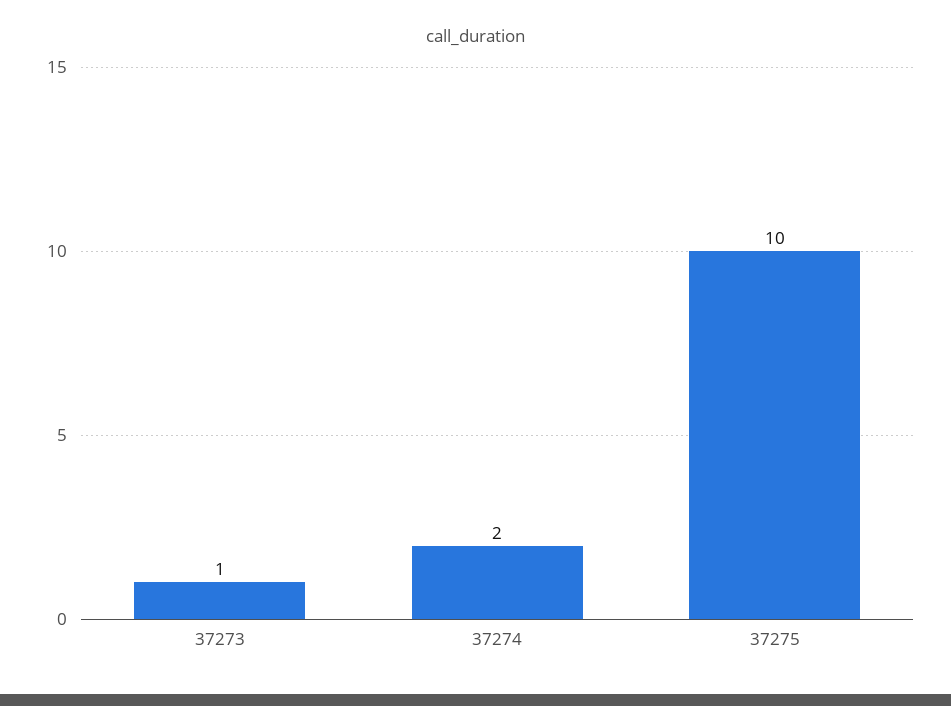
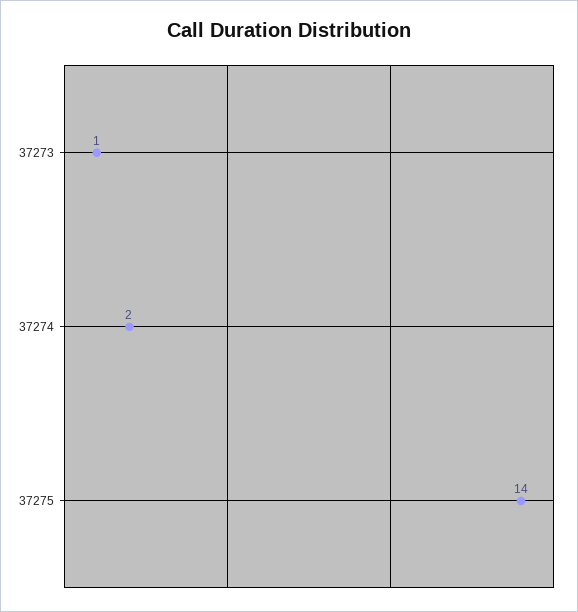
  {
    "37273": 1,
    "37274": 2,
-   "37275": 10
+   "37275": 14
  }

